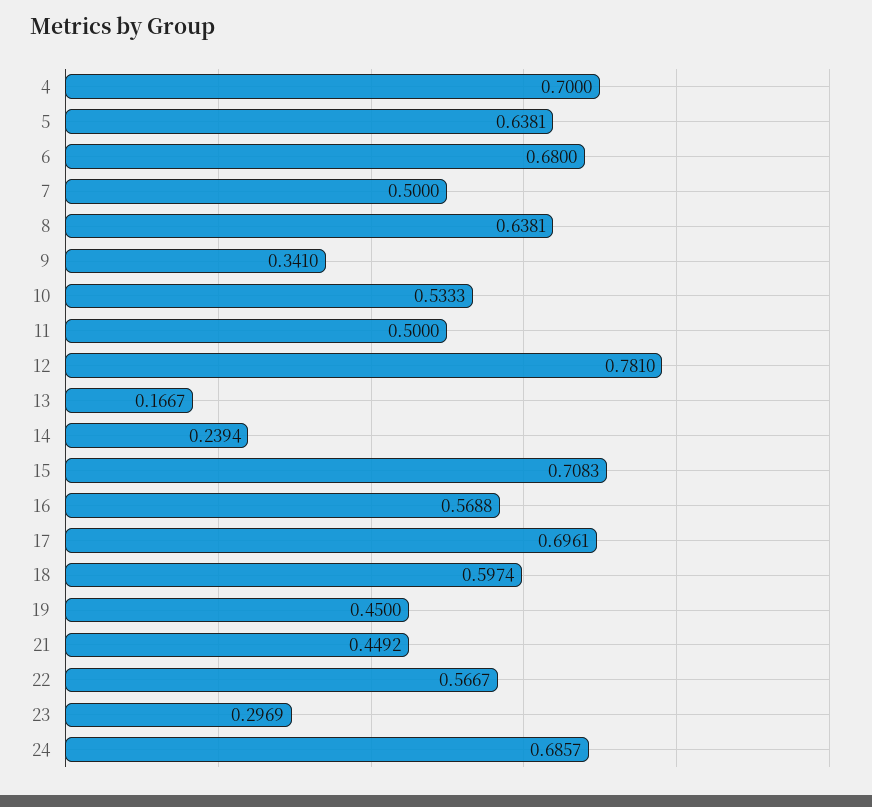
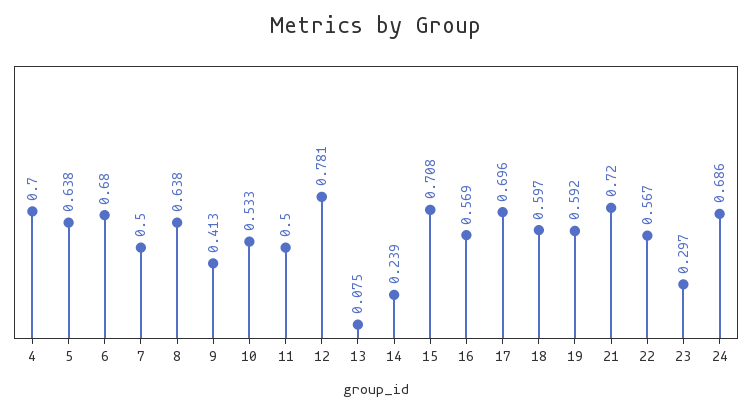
  {
    "4": 0.7,
    "5": 0.6381,
    "6": 0.68,
    "7": 0.5,
    "8": 0.6381,
-   "9": 0.341,
+   "9": 0.413,
    "10": 0.5333,
    "11": 0.5,
    "12": 0.781,
-   "13": 0.1667,
+   "13": 0.075,
    "14": 0.2394,
    "15": 0.7083,
    "16": 0.5688,
    "17": 0.6961,
    "18": 0.5974,
-   "19": 0.45,
+   "19": 0.592,
-   "21": 0.4492,
+   "21": 0.72,
    "22": 0.5667,
    "23": 0.2969,
    "24": 0.6857
  }

